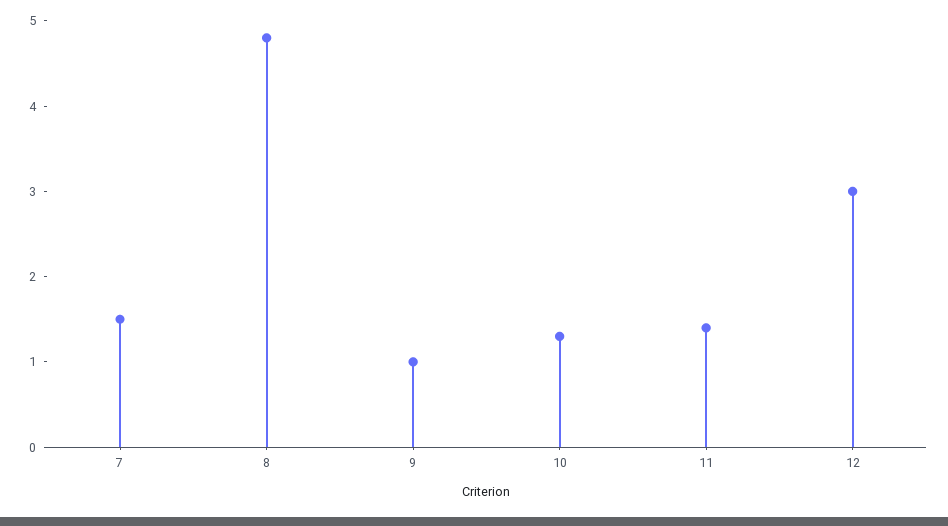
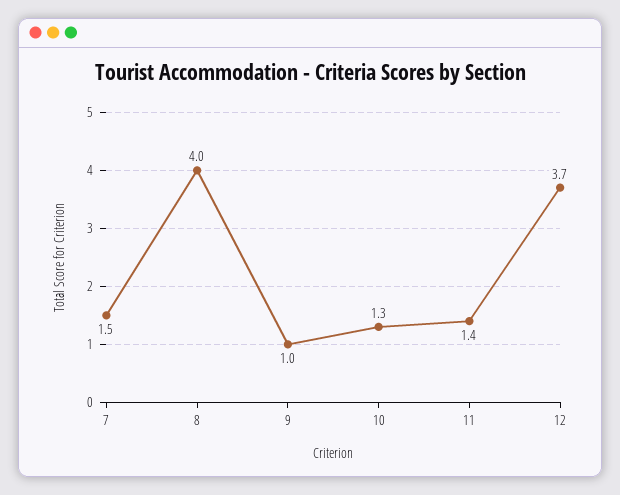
  {
    "7": 1.5,
-   "8": 4.8,
+   "8": 4,
    "9": 1,
    "10": 1.3,
    "11": 1.4,
-   "12": 3
+   "12": 3.7
  }

